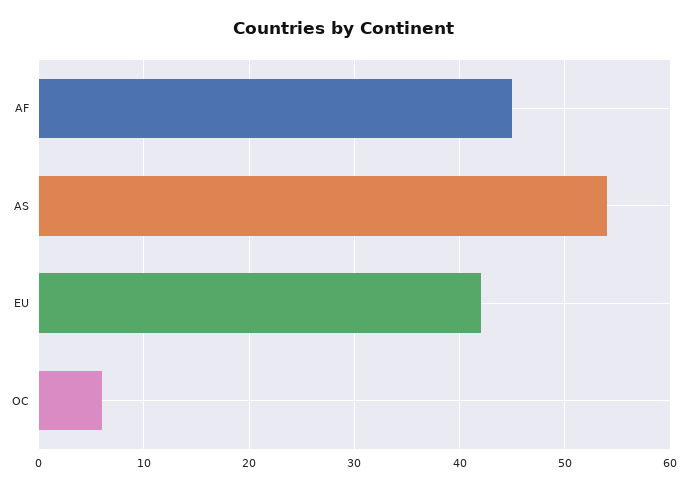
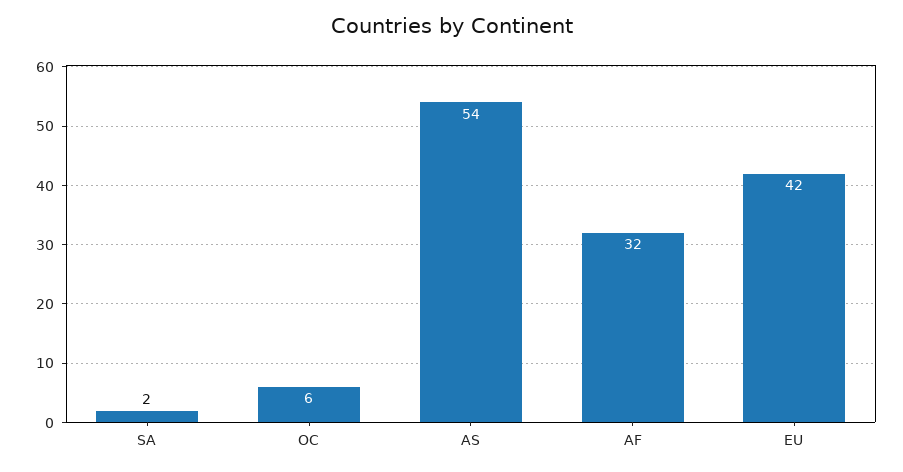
  {
-   "AF": 45,
+   "AF": 32,
    "AS": 54,
    "EU": 42,
-   "OC": 6
+   "OC": 6,
+   "SA": 2
  }

